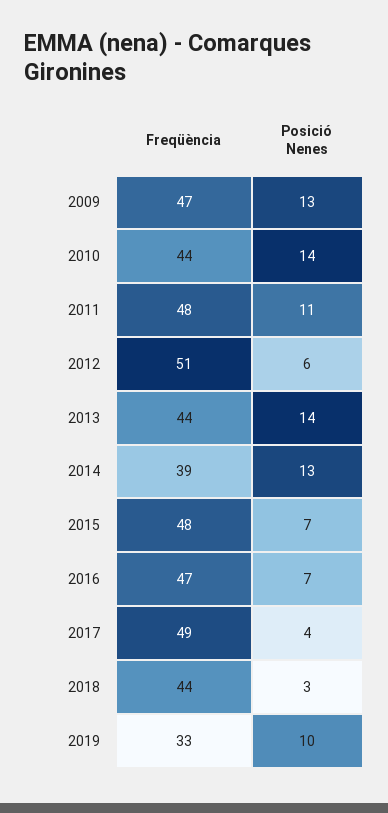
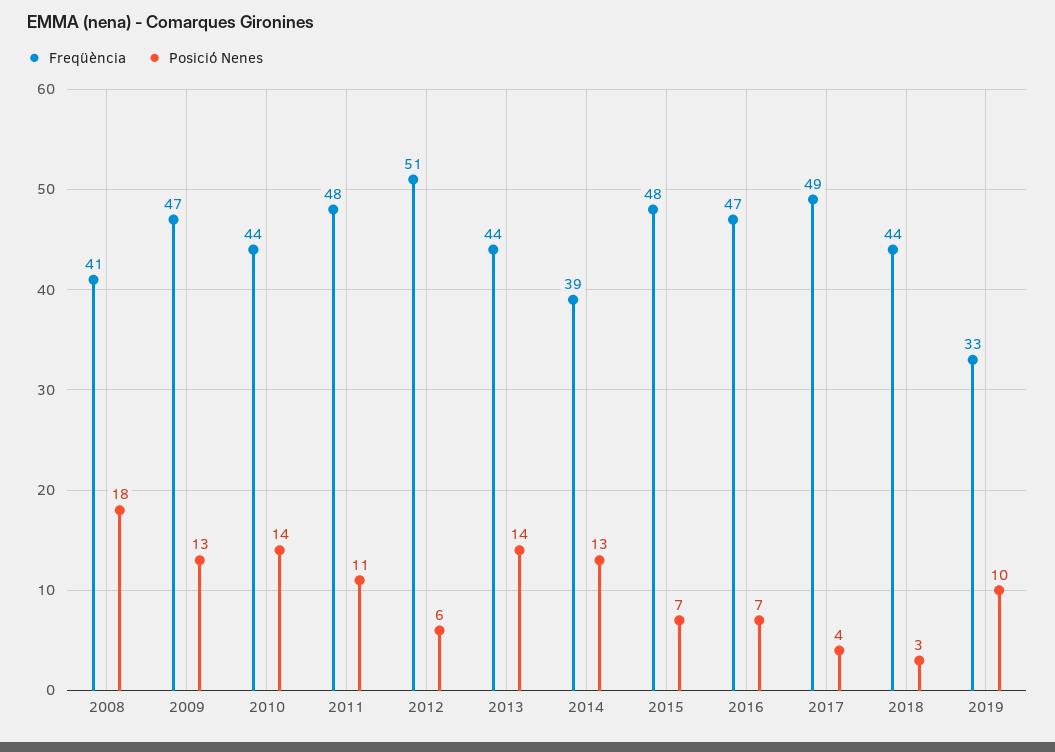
  {
    "Freqüència": {
      "2009": 47,
      "2010": 44,
      "2011": 48,
      "2012": 51,
      "2013": 44,
      "2014": 39,
      "2015": 48,
      "2016": 47,
      "2017": 49,
      "2018": 44,
-     "2019": 33
+     "2019": 33,
+     "2008": 41
    },
    "Posició Nenes": {
      "2009": 13,
      "2010": 14,
      "2011": 11,
      "2012": 6,
      "2013": 14,
      "2014": 13,
      "2015": 7,
      "2016": 7,
      "2017": 4,
      "2018": 3,
-     "2019": 10
+     "2019": 10,
+     "2008": 18
    }
  }

